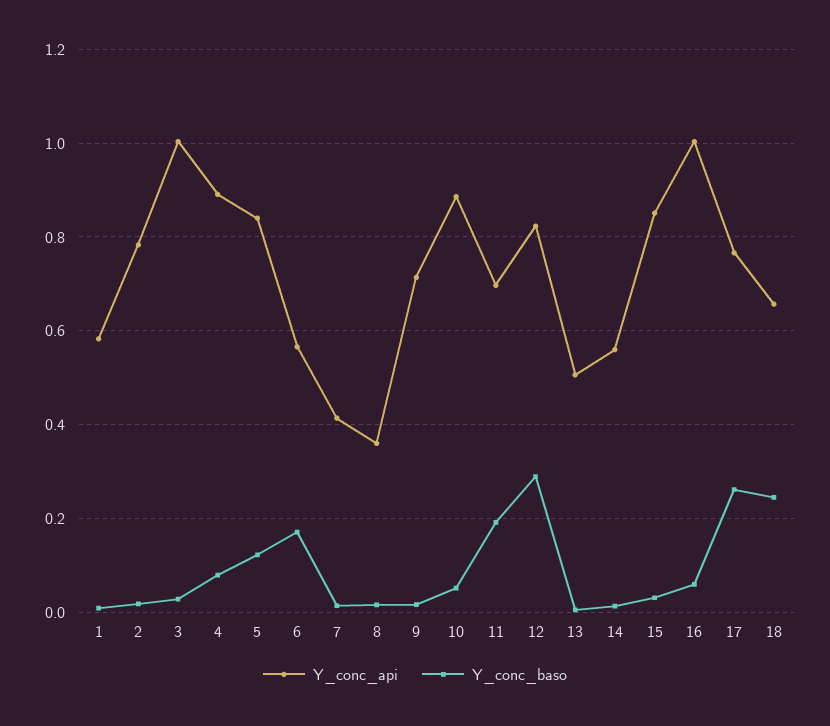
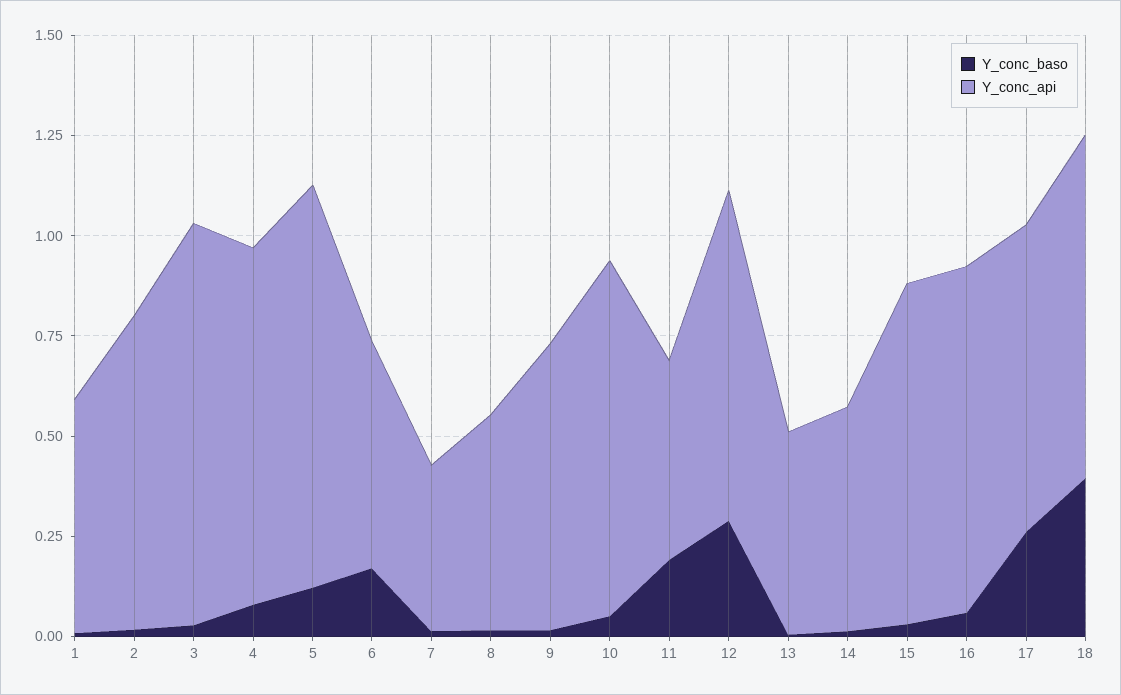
  {
    "Y_conc_api": {
      "1": 0.58,
      "2": 0.78,
      "3": 1,
      "4": 0.9,
-     "5": 0.84,
+     "5": 1,
      "6": 0.56,
      "7": 0.42,
-     "8": 0.36,
+     "8": 0.55,
      "9": 0.72,
      "10": 0.88,
-     "11": 0.7,
+     "11": 0.5,
      "12": 0.82,
      "13": 0.5,
      "14": 0.56,
      "15": 0.86,
-     "16": 1,
+     "16": 0.85,
      "17": 0.76,
-     "18": 0.66
+     "18": 0.85
    },
    "Y_conc_baso": {
      "1": 0,
      "2": 0.02,
      "3": 0.02,
      "4": 0.08,
      "5": 0.12,
      "6": 0.18,
      "7": 0.02,
      "8": 0.02,
      "9": 0.02,
      "10": 0.06,
      "11": 0.2,
      "12": 0.28,
      "13": 0,
      "14": 0.02,
      "15": 0.04,
      "16": 0.06,
      "17": 0.26,
-     "18": 0.24
+     "18": 0.4
    }
  }

